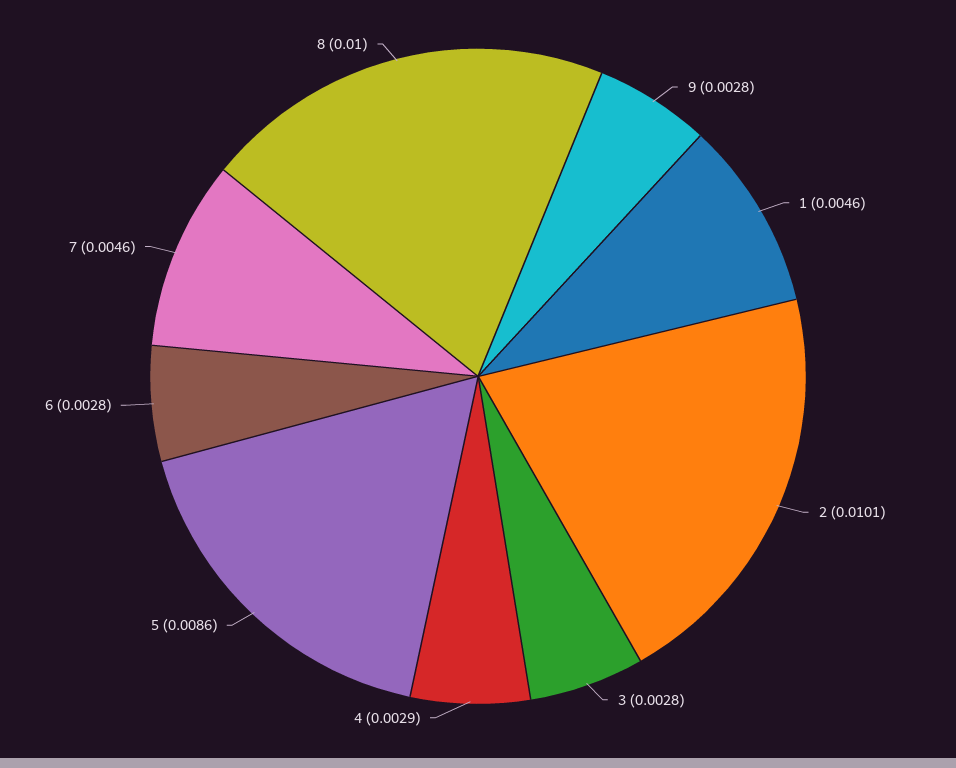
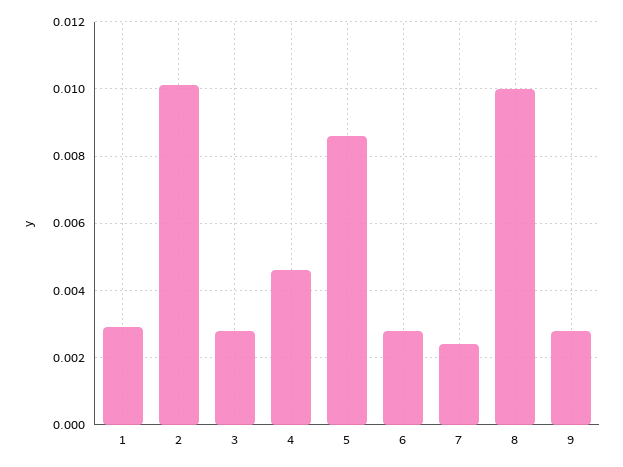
  {
    "9": 0.0028,
-   "1": 0.0046,
+   "1": 0.003,
    "2": 0.0101,
    "3": 0.0028,
-   "4": 0.0029,
+   "4": 0.0045,
    "5": 0.0086,
    "6": 0.0028,
-   "7": 0.0046,
+   "7": 0.0025,
    "8": 0.01
  }

